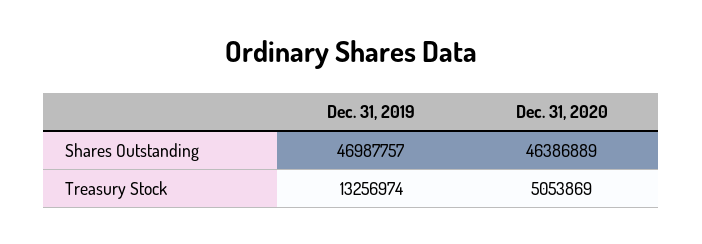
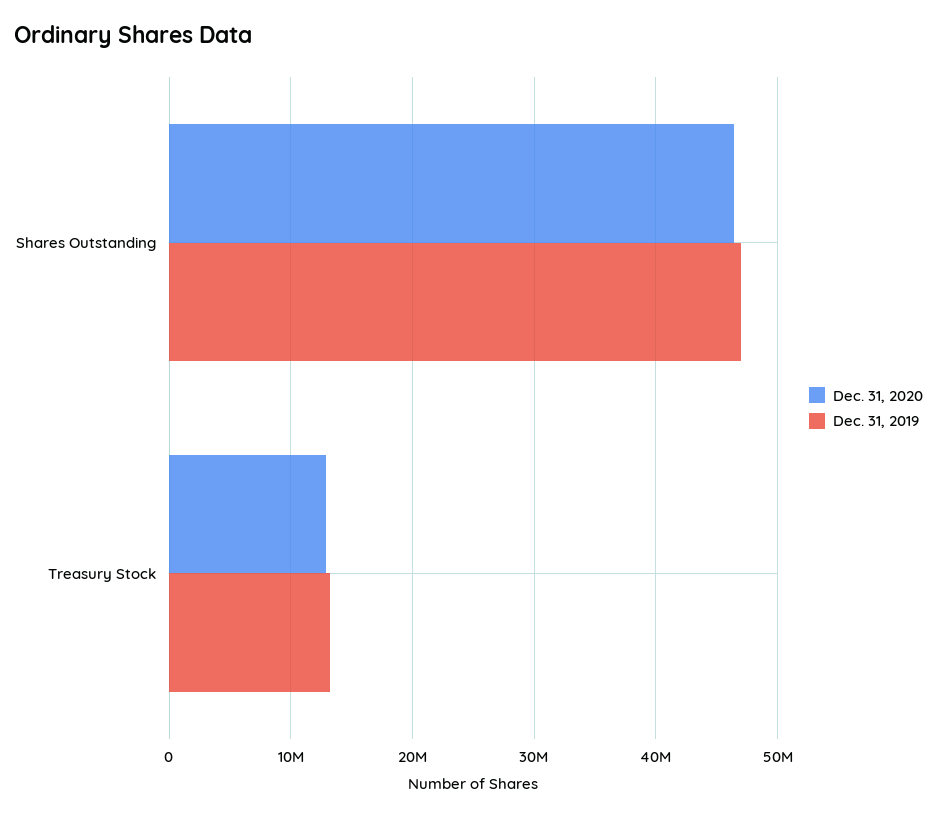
  {
    "Dec. 31, 2019": {
      "Shares Outstanding": 46987757,
      "Treasury Stock": 13256974
    },
    "Dec. 31, 2020": {
      "Shares Outstanding": 46386889,
-     "Treasury Stock": 5053869
+     "Treasury Stock": 13000000
    }
  }

